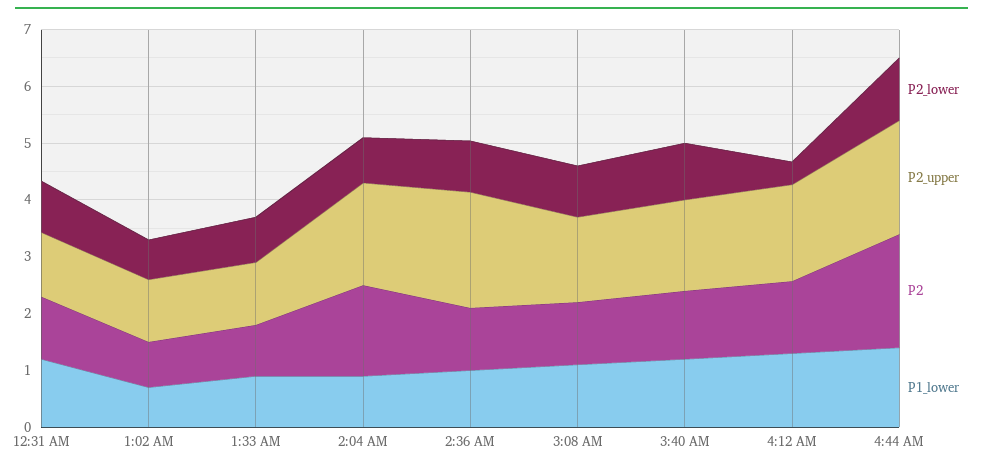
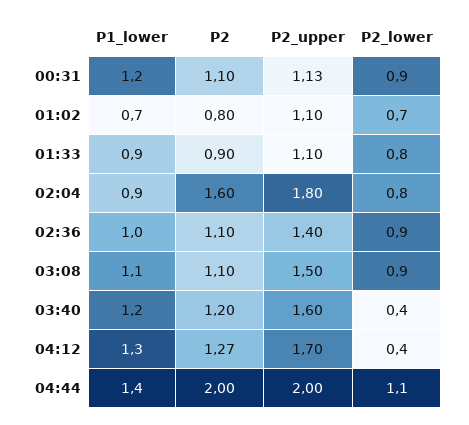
  {
    "P2_lower": {
      "12:31 AM": 0.9,
      "1:02 AM": 0.7,
      "1:33 AM": 0.8,
      "2:04 AM": 0.8,
      "2:36 AM": 0.9,
      "3:08 AM": 0.9,
-     "3:40 AM": 1,
+     "3:40 AM": 0.4,
      "4:12 AM": 0.4,
      "4:44 AM": 1.1
    },
    "P2_upper": {
      "12:31 AM": 1.13,
      "1:02 AM": 1.1,
      "1:33 AM": 1.1,
      "2:04 AM": 1.8,
-     "2:36 AM": 2,
+     "2:36 AM": 1.4,
      "3:08 AM": 1.5,
      "3:40 AM": 1.6,
      "4:12 AM": 1.7,
      "4:44 AM": 2
    },
    "P2": {
      "12:31 AM": 1.1,
      "1:02 AM": 0.8,
      "1:33 AM": 0.9,
      "2:04 AM": 1.6,
      "2:36 AM": 1.1,
      "3:08 AM": 1.1,
      "3:40 AM": 1.2,
      "4:12 AM": 1.27,
      "4:44 AM": 2
    },
    "P1_lower": {
      "12:31 AM": 1.2,
      "1:02 AM": 0.7,
      "1:33 AM": 0.9,
      "2:04 AM": 0.9,
      "2:36 AM": 1,
      "3:08 AM": 1.1,
      "3:40 AM": 1.2,
      "4:12 AM": 1.3,
      "4:44 AM": 1.4
    }
  }

